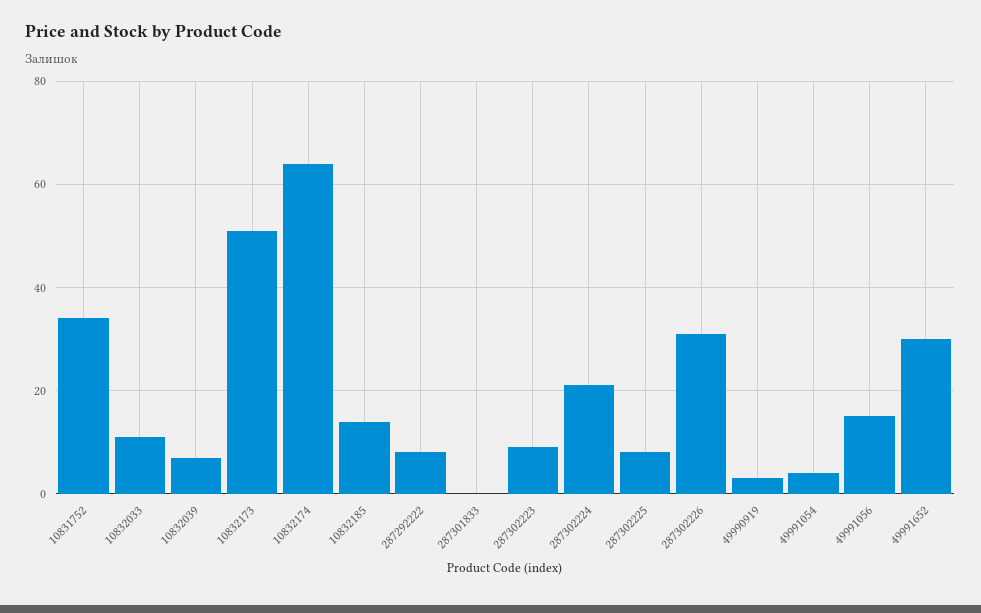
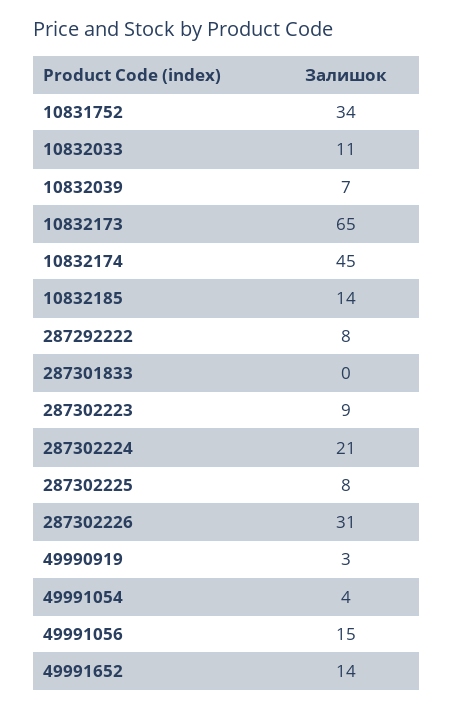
  {
    "10831752": 34,
    "10832033": 11,
    "10832039": 7,
-   "10832173": 50,
+   "10832173": 65,
-   "10832174": 65,
+   "10832174": 45,
    "10832185": 14,
    "287292222": 8,
    "287301833": 0,
    "287302223": 9,
    "287302224": 21,
    "287302225": 8,
    "287302226": 31,
    "49990919": 3,
    "49991054": 4,
    "49991056": 15,
-   "49991652": 30
+   "49991652": 14
  }

